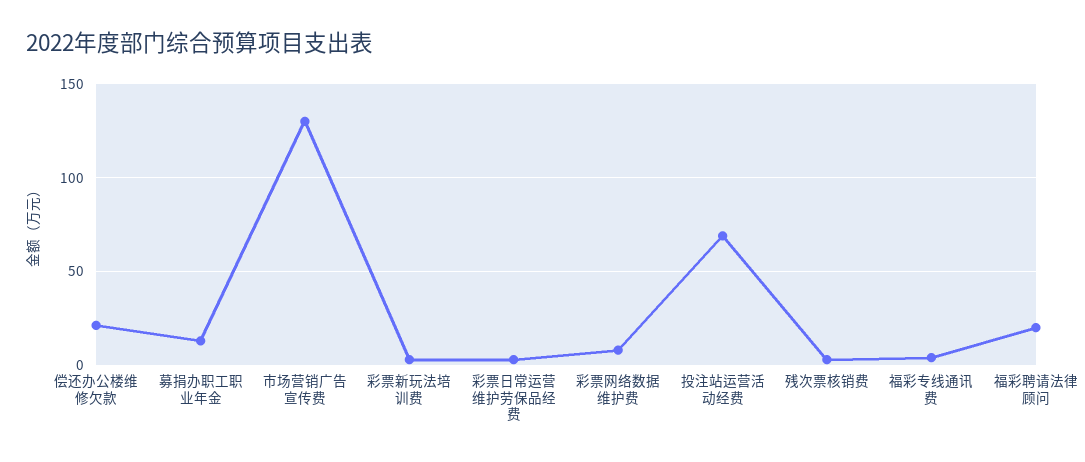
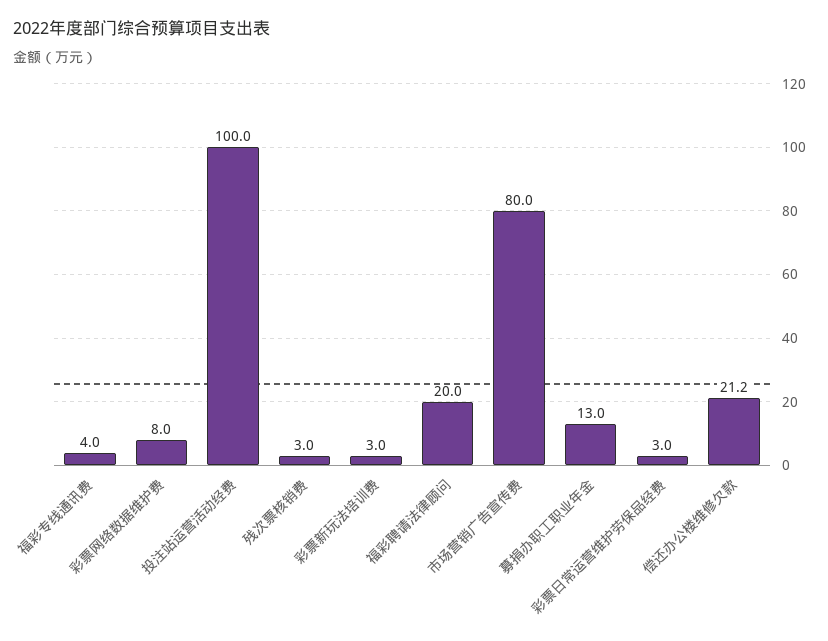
  {
    "偿还办公楼维修欠款": 21.2,
    "募捐办职工职业年金": 13,
-   "市场营销广告宣传费": 130,
+   "市场营销广告宣传费": 80,
    "彩票新玩法培训费": 3,
    "彩票日常运营维护劳保品经费": 3,
    "彩票网络数据维护费": 8,
-   "投注站运营活动经费": 70,
+   "投注站运营活动经费": 100,
    "残次票核销费": 3,
    "福彩专线通讯费": 4,
    "福彩聘请法律顾问": 20
  }

